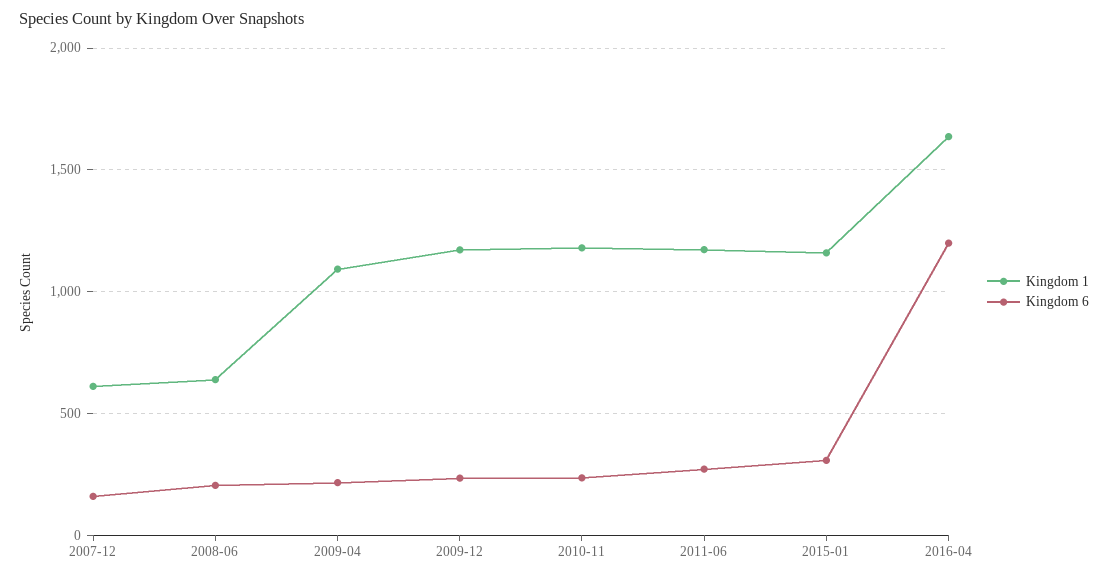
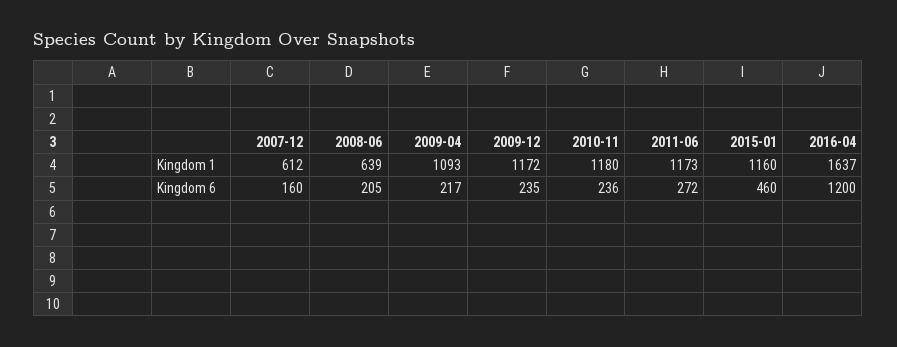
  {
    "Kingdom 1": {
      "2007-12": 612,
      "2008-06": 639,
      "2009-04": 1093,
      "2009-12": 1172,
      "2010-11": 1180,
      "2011-06": 1173,
      "2015-01": 1160,
      "2016-04": 1637
    },
    "Kingdom 6": {
      "2007-12": 160,
      "2008-06": 205,
      "2009-04": 217,
      "2009-12": 235,
      "2010-11": 236,
      "2011-06": 272,
-     "2015-01": 300,
+     "2015-01": 460,
      "2016-04": 1200
    }
  }

